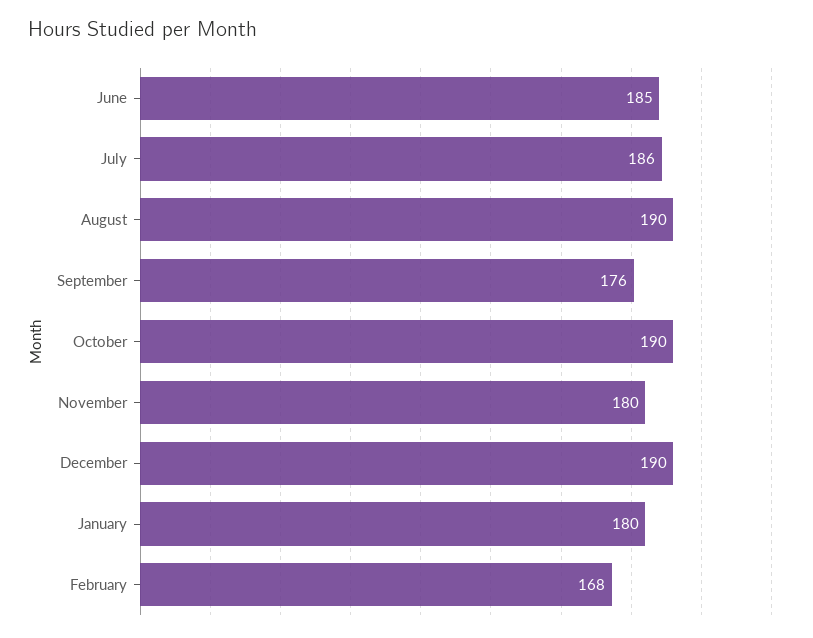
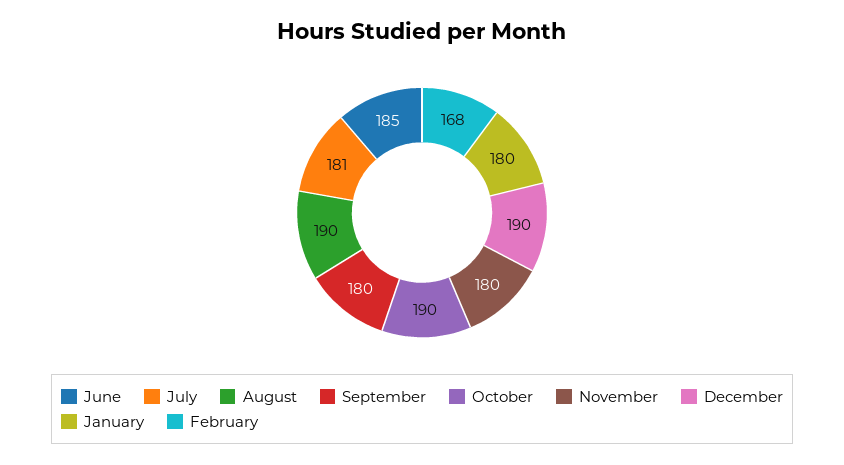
  {
    "June": 185,
-   "July": 186,
+   "July": 181,
    "August": 190,
-   "September": 176,
+   "September": 180,
    "October": 190,
    "November": 180,
    "December": 190,
    "January": 180,
    "February": 168
  }

